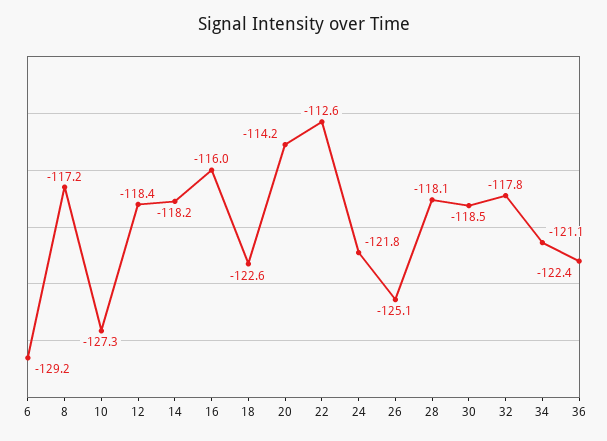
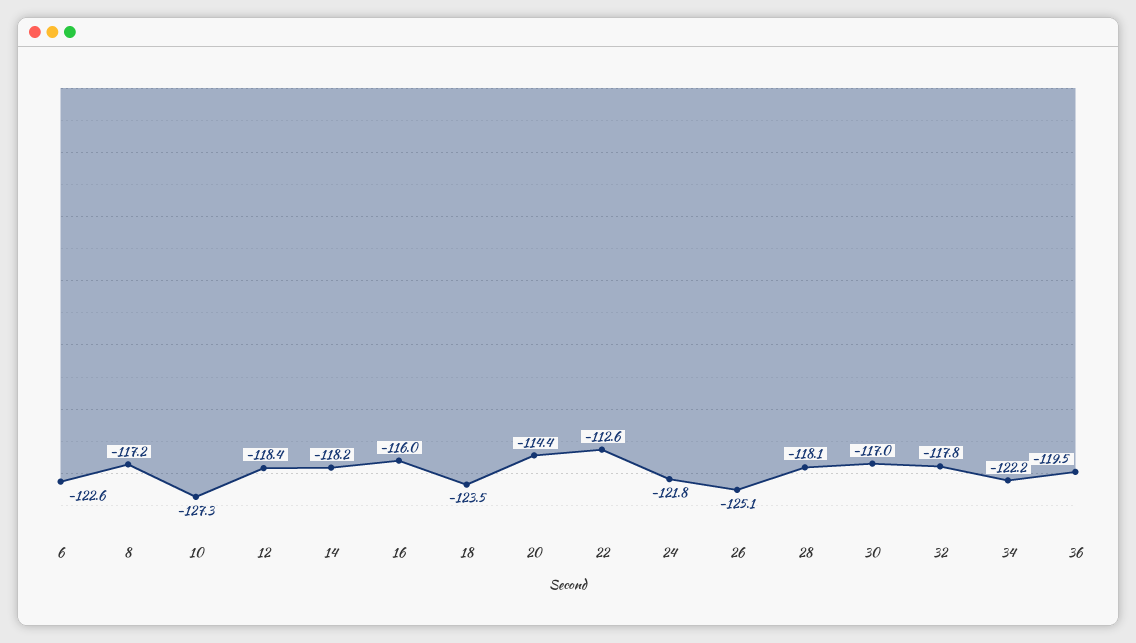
  {
-   "6": -129.2,
+   "6": -122.6,
    "8": -117.2,
    "10": -127.3,
    "12": -118.4,
    "14": -118.2,
    "16": -116,
-   "18": -122.6,
+   "18": -123.5,
-   "20": -114.2,
+   "20": -114.4,
    "22": -112.6,
    "24": -121.8,
    "26": -125.1,
    "28": -118.1,
-   "30": -118.5,
+   "30": -117,
    "32": -117.8,
-   "34": -121.1,
+   "34": -122.2,
-   "36": -122.4
+   "36": -119.5
  }

